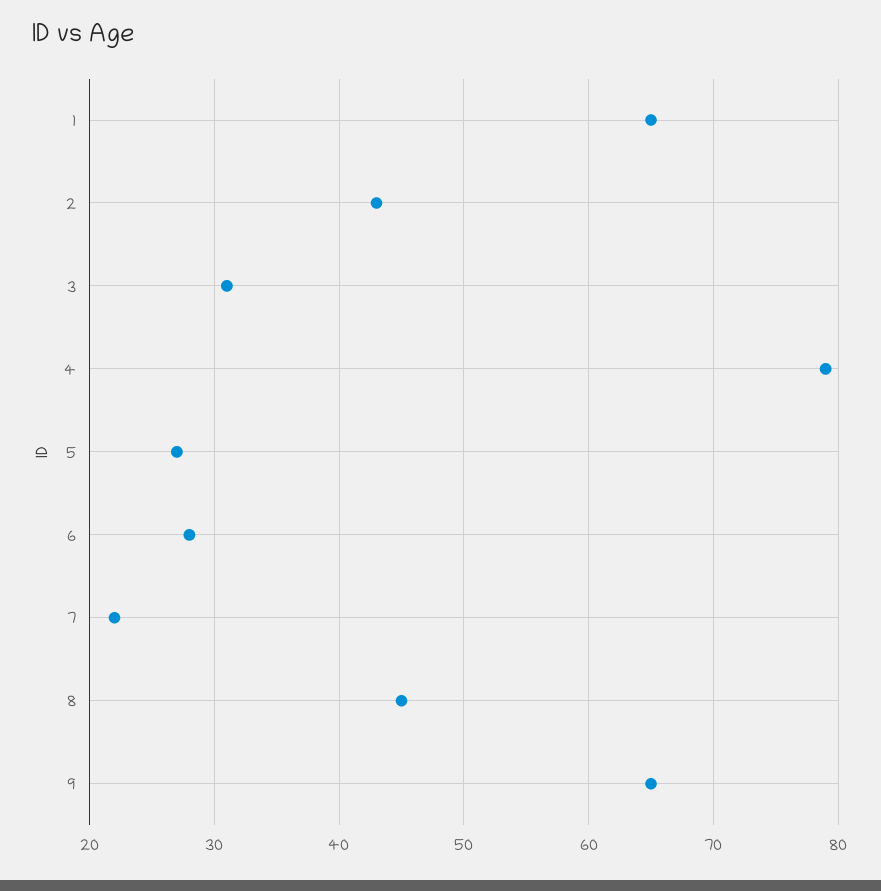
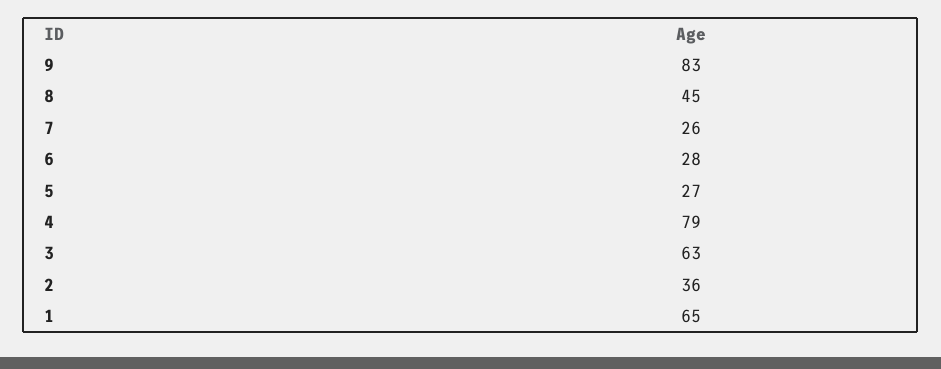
  {
    "1": 65,
-   "2": 43,
+   "2": 36,
-   "3": 31,
+   "3": 63,
    "4": 79,
    "5": 27,
    "6": 28,
-   "7": 22,
+   "7": 26,
    "8": 45,
-   "9": 65
+   "9": 83
  }

